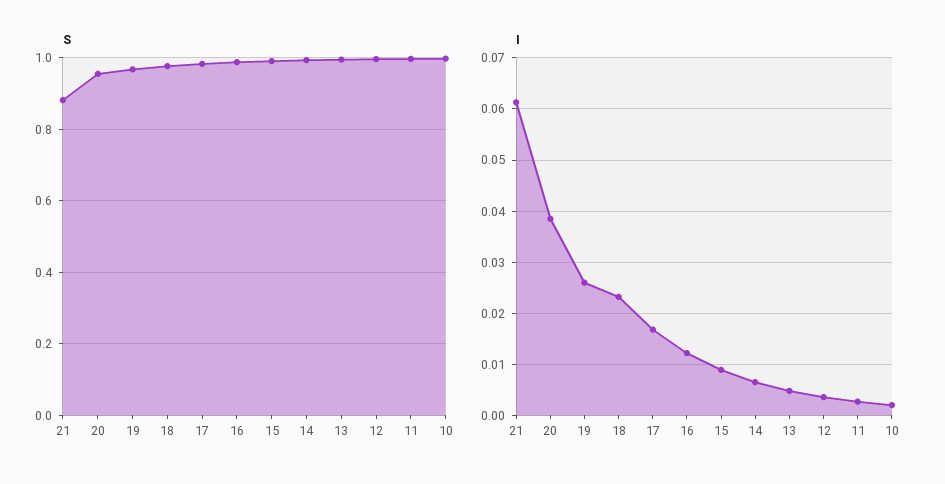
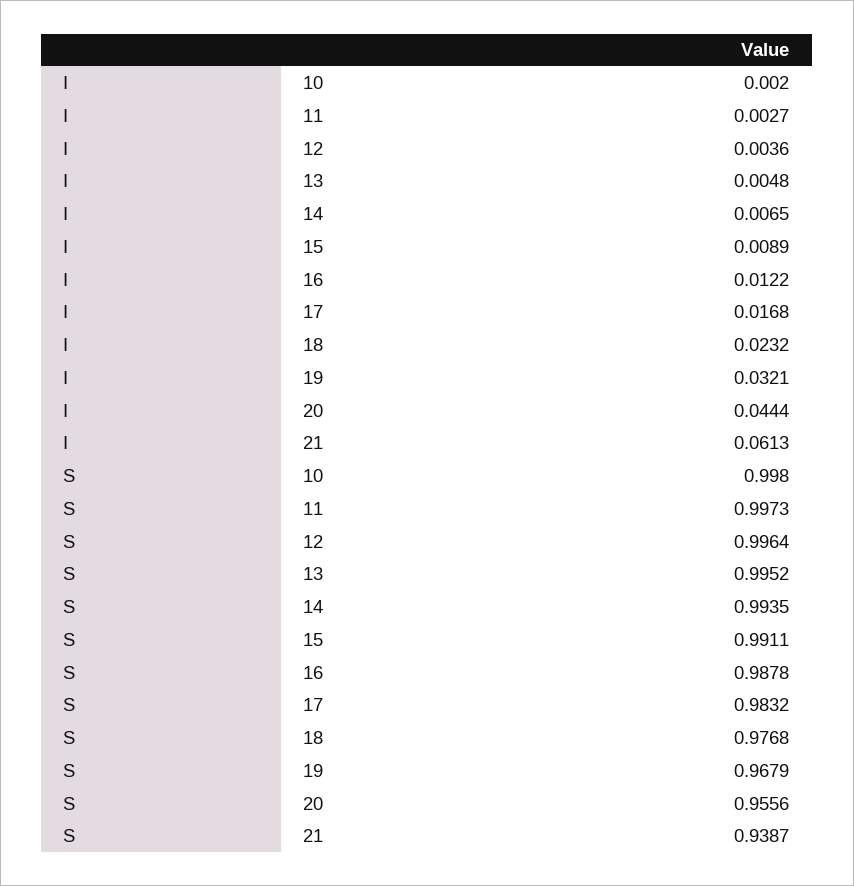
  {
    "S": {
-     "21": 0.88,
+     "21": 0.9387,
      "20": 0.9556,
      "19": 0.9679,
      "18": 0.9768,
      "17": 0.9832,
      "16": 0.9878,
      "15": 0.9911,
      "14": 0.9935,
      "13": 0.9952,
      "12": 0.9964,
      "11": 0.9973,
      "10": 0.998
    },
    "I": {
      "21": 0.0613,
-     "20": 0.038,
+     "20": 0.0444,
-     "19": 0.026,
+     "19": 0.0321,
      "18": 0.0232,
      "17": 0.0168,
      "16": 0.0122,
      "15": 0.0089,
      "14": 0.0065,
      "13": 0.0048,
      "12": 0.0036,
      "11": 0.0027,
      "10": 0.002
    }
  }

